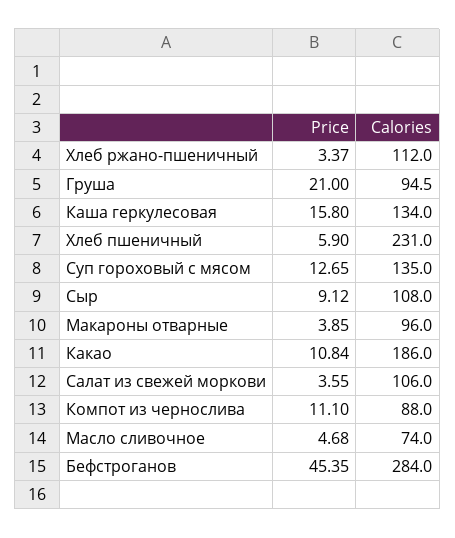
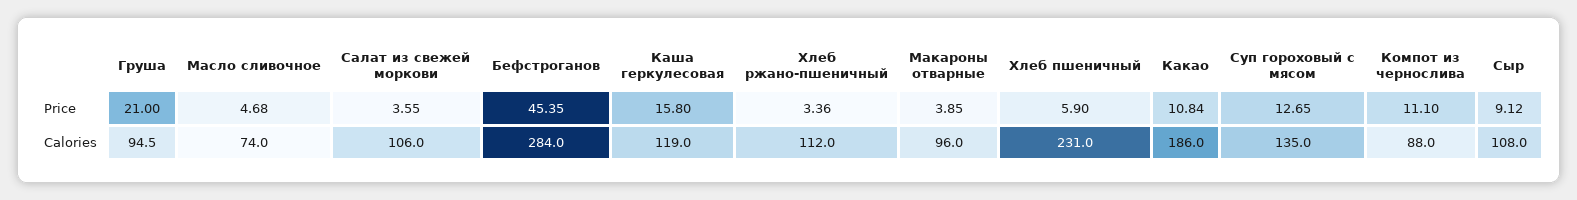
  {
    "Price": {
-     "Хлеб ржано-пшеничный": 3.37,
+     "Хлеб ржано-пшеничный": 3.36,
      "Груша": 21,
      "Каша геркулесовая": 15.8,
      "Хлеб пшеничный": 5.9,
      "Суп гороховый с мясом": 12.65,
      "Сыр": 9.12,
      "Макароны отварные": 3.85,
      "Какао": 10.84,
      "Салат из свежей моркови": 3.55,
      "Компот из чернослива": 11.1,
      "Масло сливочное": 4.68,
      "Бефстроганов": 45.35
    },
    "Calories": {
      "Хлеб ржано-пшеничный": 112,
      "Груша": 94.5,
-     "Каша геркулесовая": 134,
+     "Каша геркулесовая": 119,
      "Хлеб пшеничный": 231,
      "Суп гороховый с мясом": 135,
      "Сыр": 108,
      "Макароны отварные": 96,
      "Какао": 186,
      "Салат из свежей моркови": 106,
      "Компот из чернослива": 88,
      "Масло сливочное": 74,
      "Бефстроганов": 284
    }
  }

